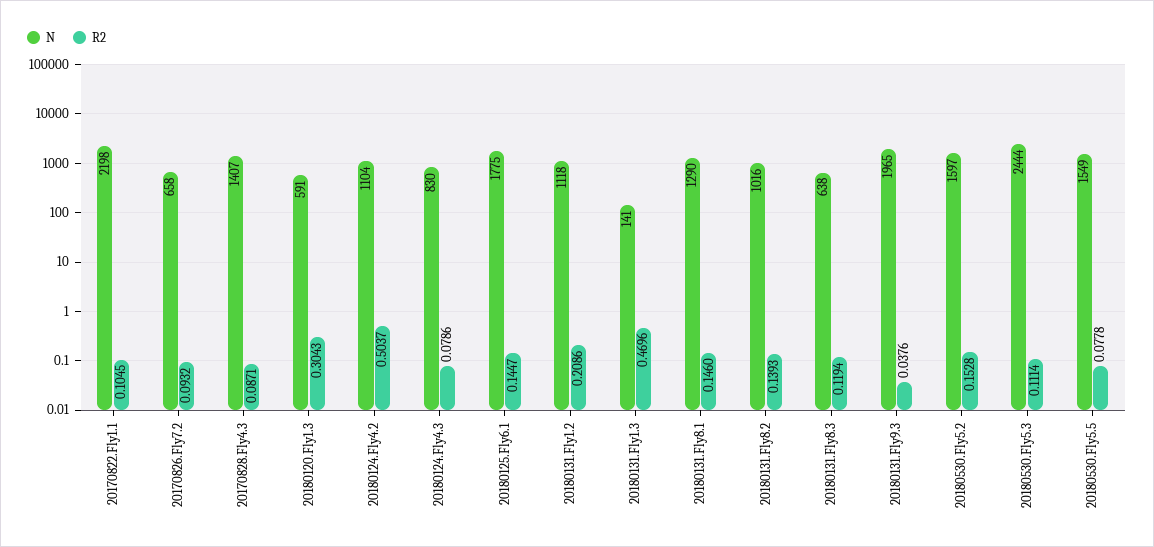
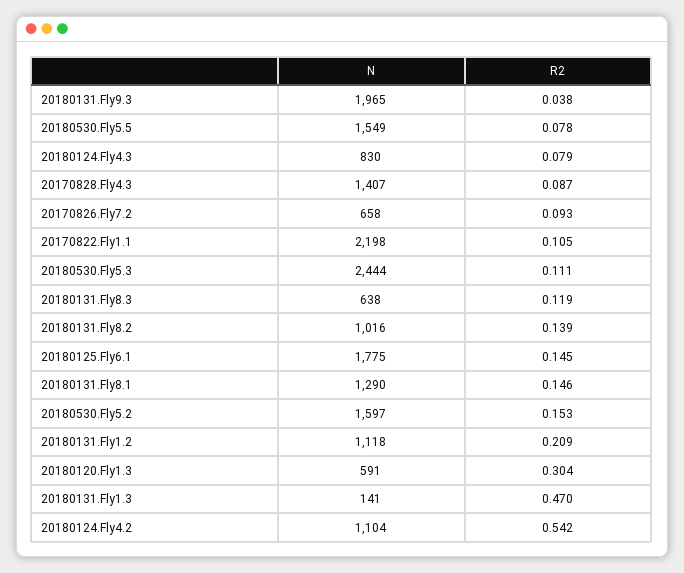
  {
    "N": {
      "20170822.Fly1.1": 2198,
      "20170826.Fly7.2": 658,
      "20170828.Fly4.3": 1407,
      "20180120.Fly1.3": 591,
      "20180124.Fly4.2": 1104,
      "20180124.Fly4.3": 830,
      "20180125.Fly6.1": 1775,
      "20180131.Fly1.2": 1118,
      "20180131.Fly1.3": 141,
      "20180131.Fly8.1": 1290,
      "20180131.Fly8.2": 1016,
      "20180131.Fly8.3": 638,
      "20180131.Fly9.3": 1965,
      "20180530.Fly5.2": 1597,
      "20180530.Fly5.3": 2444,
      "20180530.Fly5.5": 1549
    },
    "R2": {
      "20170822.Fly1.1": 0.1045,
      "20170826.Fly7.2": 0.0932,
      "20170828.Fly4.3": 0.0871,
      "20180120.Fly1.3": 0.3043,
-     "20180124.Fly4.2": 0.5037,
+     "20180124.Fly4.2": 0.542,
      "20180124.Fly4.3": 0.0786,
      "20180125.Fly6.1": 0.1447,
      "20180131.Fly1.2": 0.2086,
      "20180131.Fly1.3": 0.4696,
      "20180131.Fly8.1": 0.146,
      "20180131.Fly8.2": 0.1393,
      "20180131.Fly8.3": 0.1194,
      "20180131.Fly9.3": 0.0376,
      "20180530.Fly5.2": 0.1528,
      "20180530.Fly5.3": 0.1114,
      "20180530.Fly5.5": 0.0778
    }
  }

